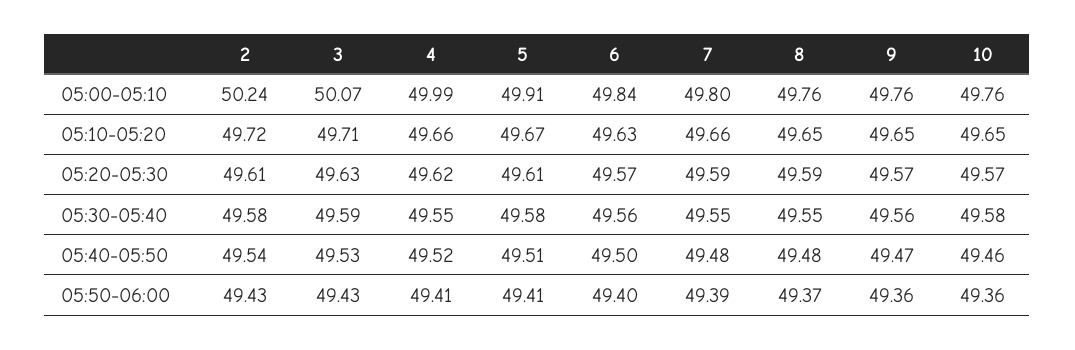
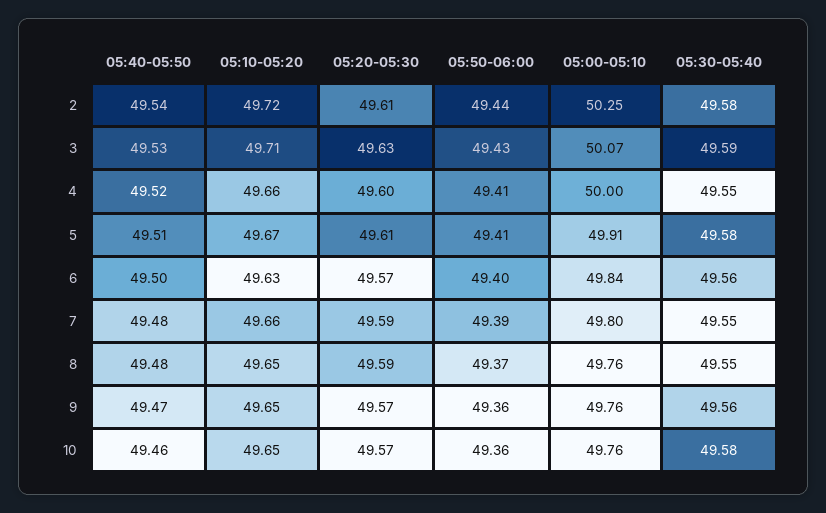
  {
    "2": {
-     "05:00-05:10": 50.24,
+     "05:00-05:10": 50.25,
      "05:10-05:20": 49.72,
      "05:20-05:30": 49.61,
      "05:30-05:40": 49.58,
      "05:40-05:50": 49.54,
-     "05:50-06:00": 49.43
+     "05:50-06:00": 49.44
    },
    "3": {
      "05:00-05:10": 50.07,
      "05:10-05:20": 49.71,
      "05:20-05:30": 49.63,
      "05:30-05:40": 49.59,
      "05:40-05:50": 49.53,
      "05:50-06:00": 49.43
    },
    "4": {
-     "05:00-05:10": 49.99,
+     "05:00-05:10": 50,
      "05:10-05:20": 49.66,
-     "05:20-05:30": 49.62,
+     "05:20-05:30": 49.6,
      "05:30-05:40": 49.55,
      "05:40-05:50": 49.52,
      "05:50-06:00": 49.41
    },
    "5": {
      "05:00-05:10": 49.91,
      "05:10-05:20": 49.67,
      "05:20-05:30": 49.61,
      "05:30-05:40": 49.58,
      "05:40-05:50": 49.51,
      "05:50-06:00": 49.41
    },
    "6": {
      "05:00-05:10": 49.84,
      "05:10-05:20": 49.63,
      "05:20-05:30": 49.57,
      "05:30-05:40": 49.56,
      "05:40-05:50": 49.5,
      "05:50-06:00": 49.4
    },
    "7": {
      "05:00-05:10": 49.8,
      "05:10-05:20": 49.66,
      "05:20-05:30": 49.59,
      "05:30-05:40": 49.55,
      "05:40-05:50": 49.48,
      "05:50-06:00": 49.39
    },
    "8": {
      "05:00-05:10": 49.76,
      "05:10-05:20": 49.65,
      "05:20-05:30": 49.59,
      "05:30-05:40": 49.55,
      "05:40-05:50": 49.48,
      "05:50-06:00": 49.37
    },
    "9": {
      "05:00-05:10": 49.76,
      "05:10-05:20": 49.65,
      "05:20-05:30": 49.57,
      "05:30-05:40": 49.56,
      "05:40-05:50": 49.47,
      "05:50-06:00": 49.36
    },
    "10": {
      "05:00-05:10": 49.76,
      "05:10-05:20": 49.65,
      "05:20-05:30": 49.57,
      "05:30-05:40": 49.58,
      "05:40-05:50": 49.46,
      "05:50-06:00": 49.36
    }
  }

